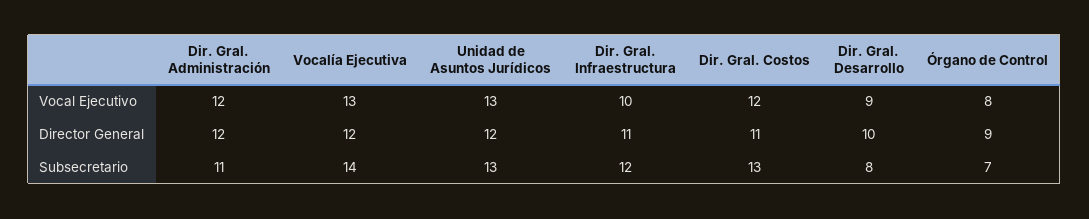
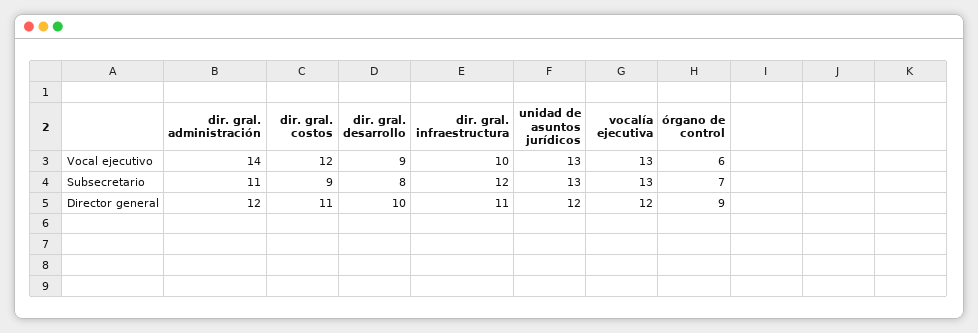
  {
    "Dir. Gral. Administración": {
-     "Vocal Ejecutivo": 12,
+     "Vocal Ejecutivo": 14,
      "Director General": 12,
      "Subsecretario": 11
    },
    "Vocalía Ejecutiva": {
      "Vocal Ejecutivo": 13,
      "Director General": 12,
-     "Subsecretario": 14
+     "Subsecretario": 13
    },
    "Unidad de Asuntos Jurídicos": {
      "Vocal Ejecutivo": 13,
      "Director General": 12,
      "Subsecretario": 13
    },
    "Dir. Gral. Infraestructura": {
      "Vocal Ejecutivo": 10,
      "Director General": 11,
      "Subsecretario": 12
    },
    "Dir. Gral. Costos": {
      "Vocal Ejecutivo": 12,
      "Director General": 11,
-     "Subsecretario": 13
+     "Subsecretario": 9
    },
    "Dir. Gral. Desarrollo": {
      "Vocal Ejecutivo": 9,
      "Director General": 10,
      "Subsecretario": 8
    },
    "Órgano de Control": {
-     "Vocal Ejecutivo": 8,
+     "Vocal Ejecutivo": 6,
      "Director General": 9,
      "Subsecretario": 7
    }
  }

